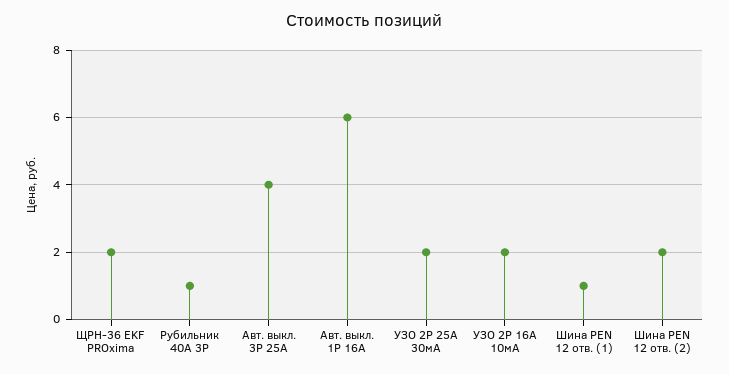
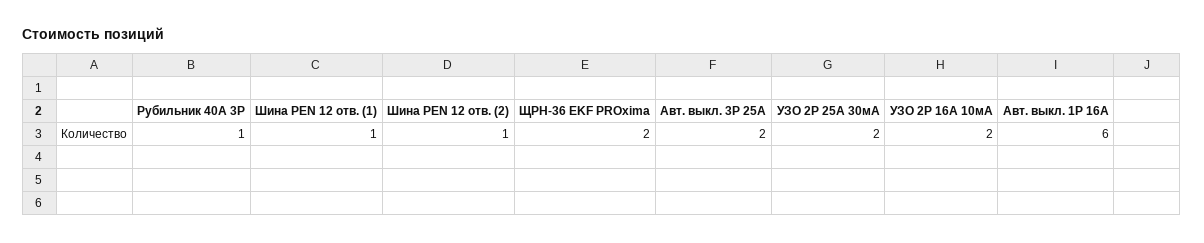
  {
    "ЩРН-36 EKF PROxima": 2,
    "Рубильник 40A 3P": 1,
-   "Авт. выкл. 3P 25А": 4,
+   "Авт. выкл. 3P 25А": 2,
    "Авт. выкл. 1P 16А": 6,
    "УЗО 2P 25А 30мА": 2,
    "УЗО 2P 16А 10мА": 2,
    "Шина PEN 12 отв. (1)": 1,
-   "Шина PEN 12 отв. (2)": 2
+   "Шина PEN 12 отв. (2)": 1
  }

